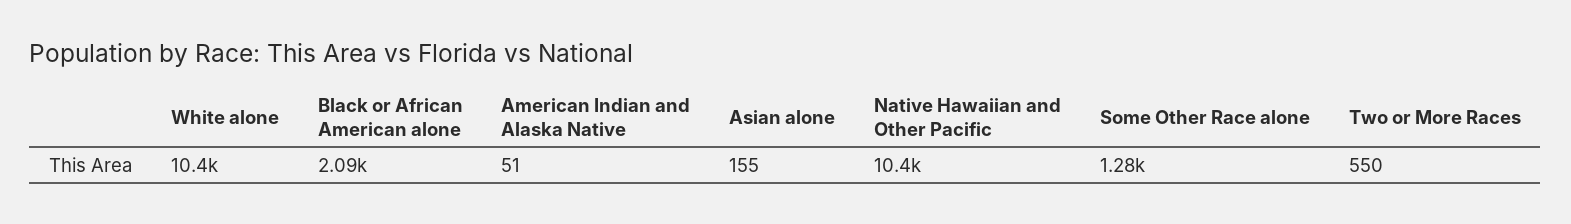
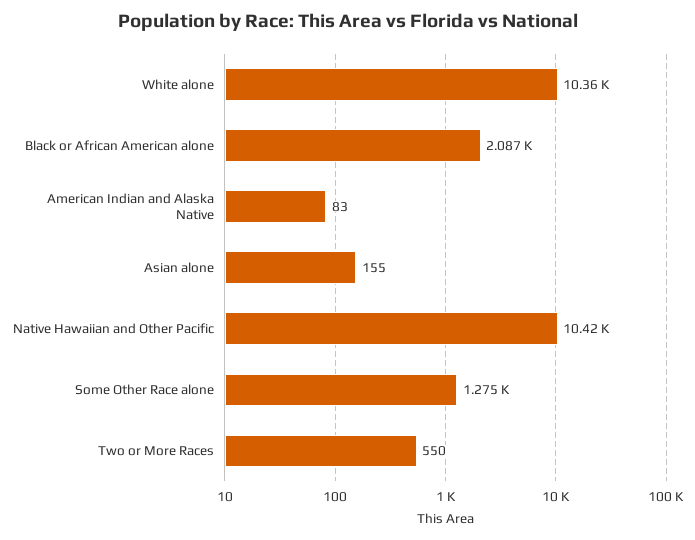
  {
    "White alone": 10360,
    "Black or African American alone": 2087,
-   "American Indian and Alaska Native": 51,
+   "American Indian and Alaska Native": 83,
    "Asian alone": 155,
    "Native Hawaiian and Other Pacific": 10420,
    "Some Other Race alone": 1275,
    "Two or More Races": 550
  }

